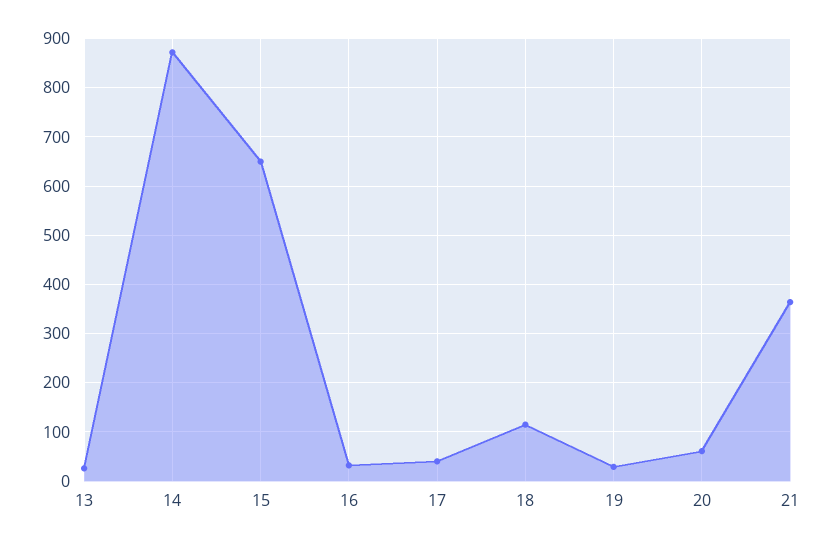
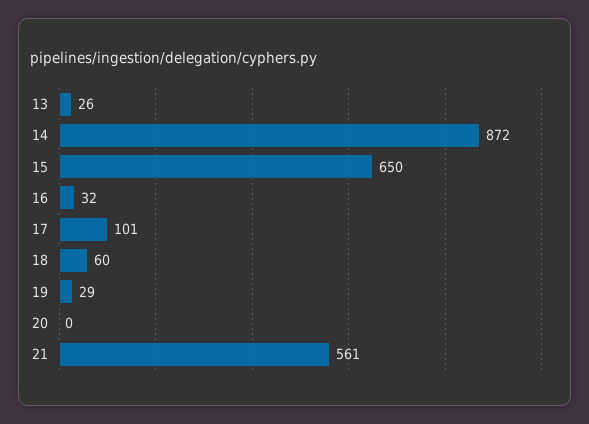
  {
    "13": 26,
    "14": 872,
    "15": 650,
    "16": 32,
-   "17": 40,
+   "17": 101,
-   "18": 120,
+   "18": 60,
    "19": 29,
-   "20": 60,
+   "20": 0,
-   "21": 360
+   "21": 561
  }

